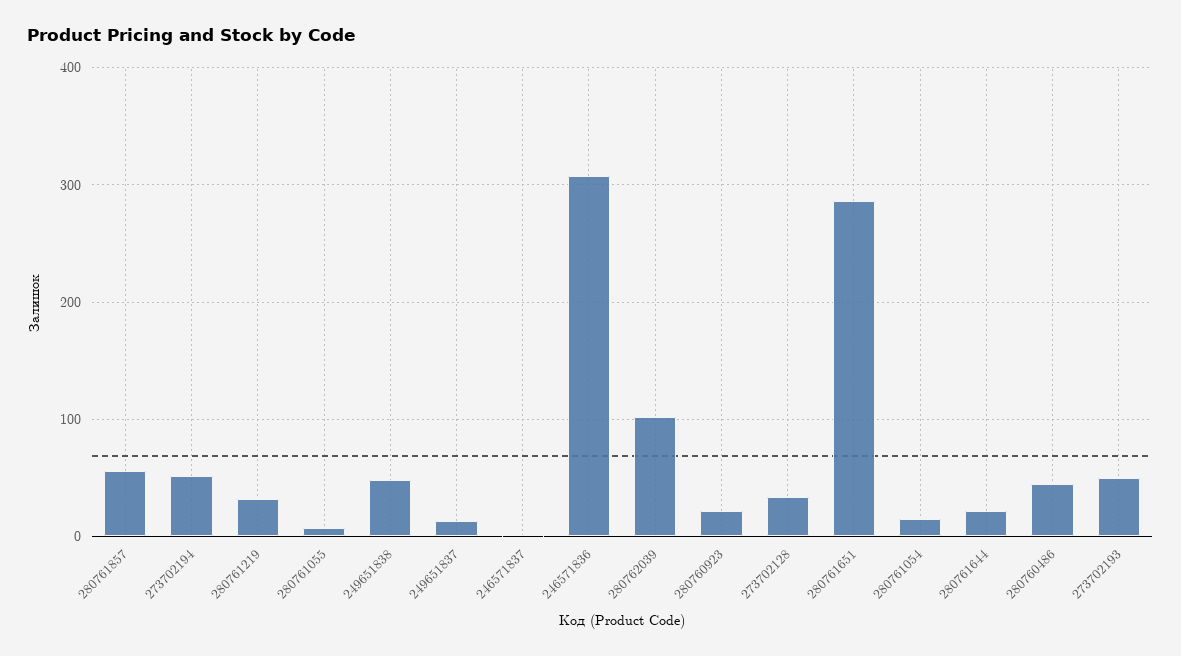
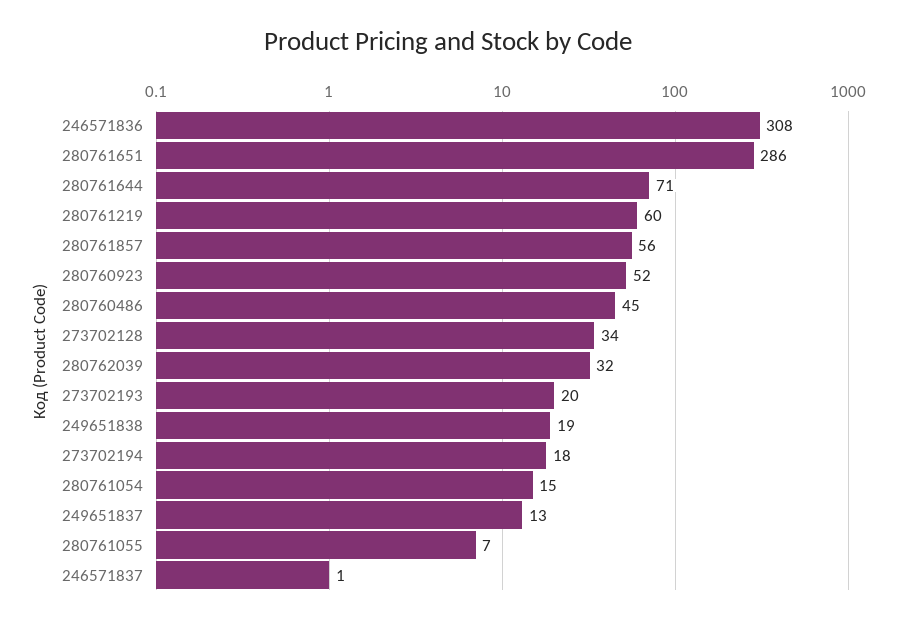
  {
    "280761857": 56,
-   "273702194": 50,
+   "273702194": 18,
-   "280761219": 30,
+   "280761219": 60,
    "280761055": 7,
-   "249651838": 50,
+   "249651838": 19,
    "249651837": 13,
    "246571837": 1,
    "246571836": 308,
-   "280762039": 100,
+   "280762039": 32,
-   "280760923": 20,
+   "280760923": 52,
    "273702128": 34,
    "280761651": 286,
    "280761054": 15,
-   "280761644": 20,
+   "280761644": 71,
    "280760486": 45,
-   "273702193": 50
+   "273702193": 20
  }

